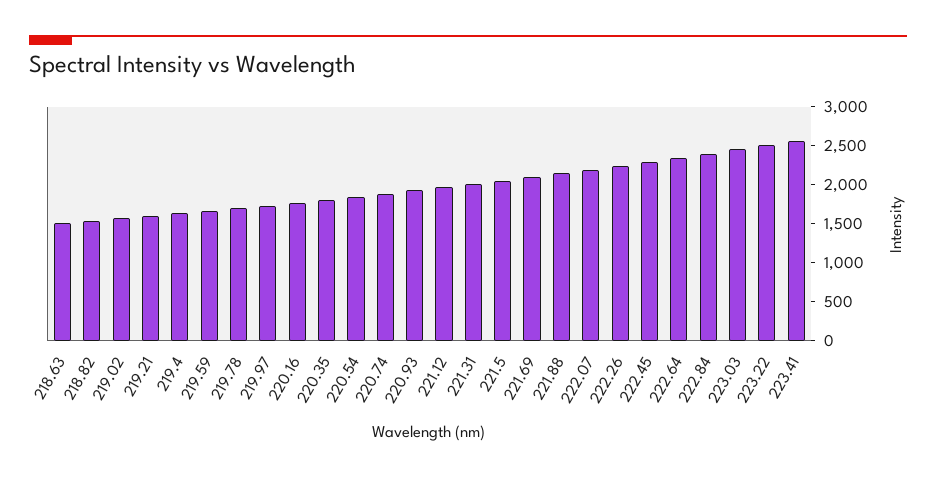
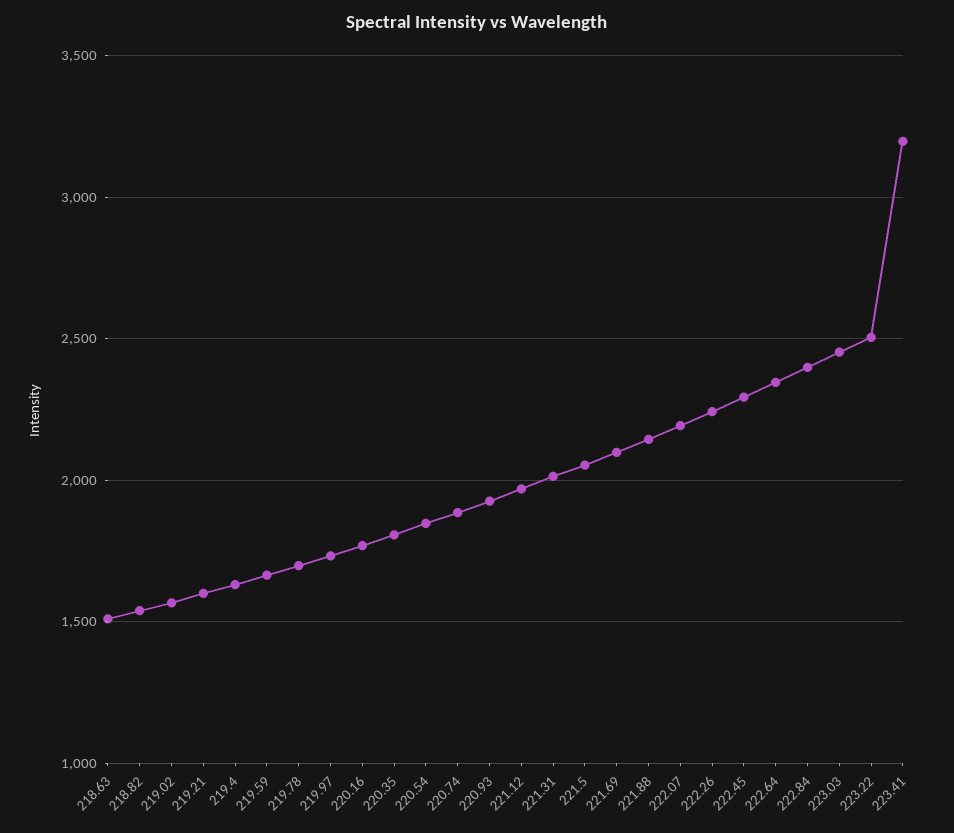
  {
    "218.63": 1500,
    "218.82": 1550,
    "219.02": 1550,
    "219.21": 1600,
    "219.4": 1650,
    "219.59": 1650,
    "219.78": 1700,
    "219.97": 1750,
    "220.16": 1750,
    "220.35": 1800,
    "220.54": 1850,
    "220.74": 1900,
    "220.93": 1950,
    "221.12": 1950,
    "221.31": 2000,
    "221.5": 2050,
    "221.69": 2100,
    "221.88": 2150,
    "222.07": 2200,
    "222.26": 2250,
    "222.45": 2300,
    "222.64": 2350,
    "222.84": 2400,
    "223.03": 2450,
    "223.22": 2500,
-   "223.41": 2500
+   "223.41": 3200
  }

